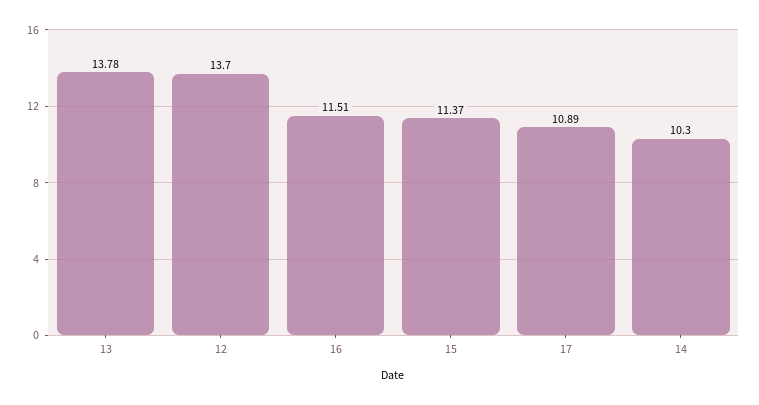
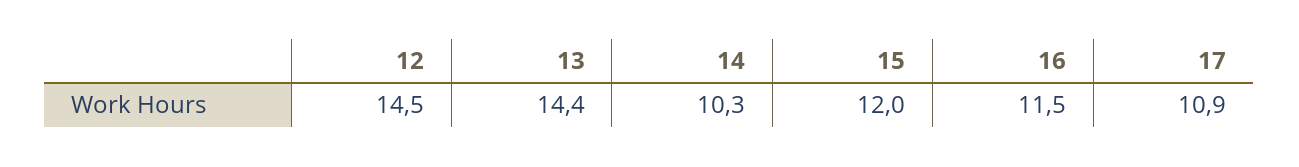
  {
-   "13": 13.78,
+   "13": 14.4,
-   "12": 13.7,
+   "12": 14.5,
    "16": 11.51,
-   "15": 11.37,
+   "15": 12,
    "17": 10.89,
    "14": 10.3
  }

